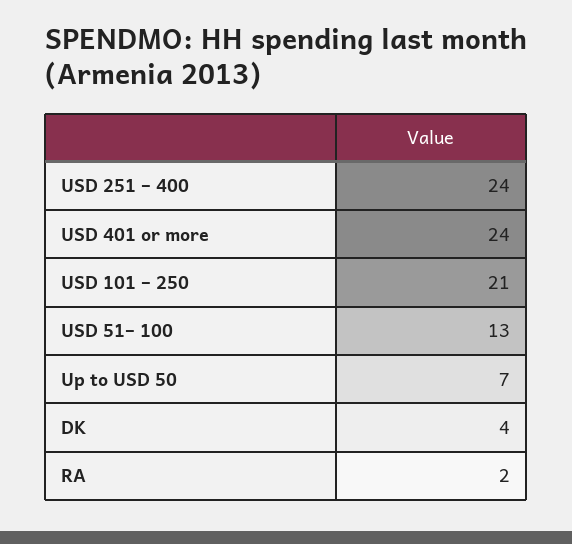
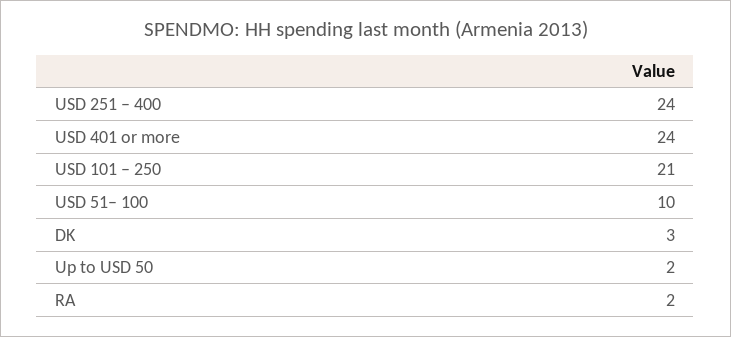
  {
    "USD 251 – 400": 24,
    "USD 401 or more": 24,
    "USD 101 – 250": 21,
-   "USD 51– 100": 13,
+   "USD 51– 100": 10,
-   "Up to USD 50": 7,
+   "Up to USD 50": 2,
-   "DK": 4,
+   "DK": 3,
    "RA": 2
  }

